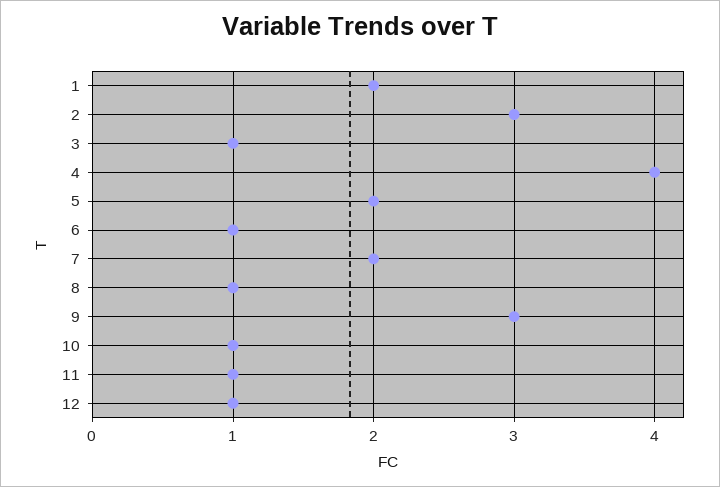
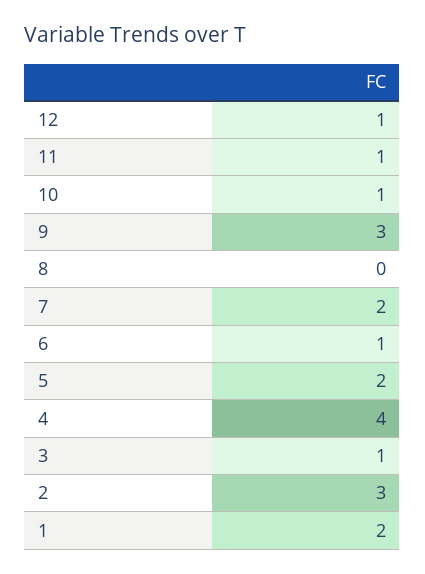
  {
    "1": 2,
    "2": 3,
    "3": 1,
    "4": 4,
    "5": 2,
    "6": 1,
    "7": 2,
-   "8": 1,
+   "8": 0,
    "9": 3,
    "10": 1,
    "11": 1,
    "12": 1
  }

